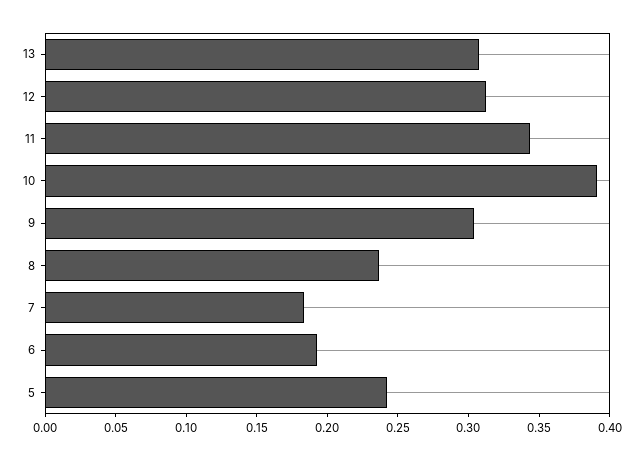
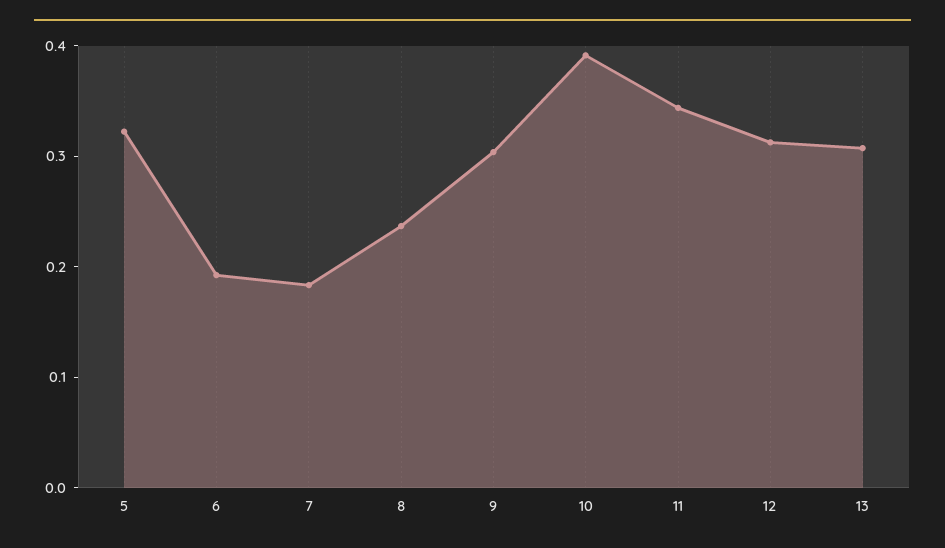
  {
    "13": 0.31,
    "12": 0.31,
    "11": 0.34,
    "10": 0.39,
    "9": 0.3,
    "8": 0.24,
    "7": 0.18,
    "6": 0.19,
-   "5": 0.24
+   "5": 0.32
  }

